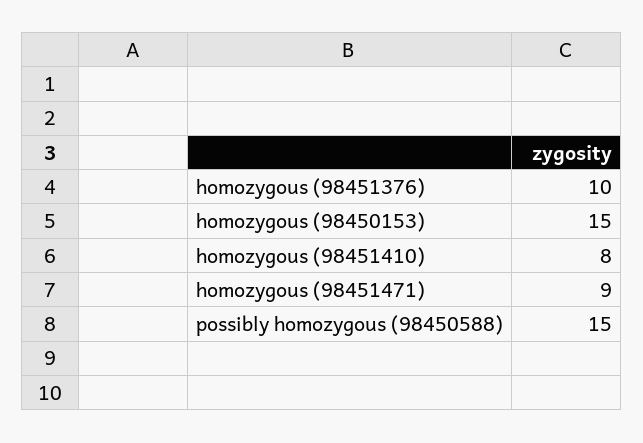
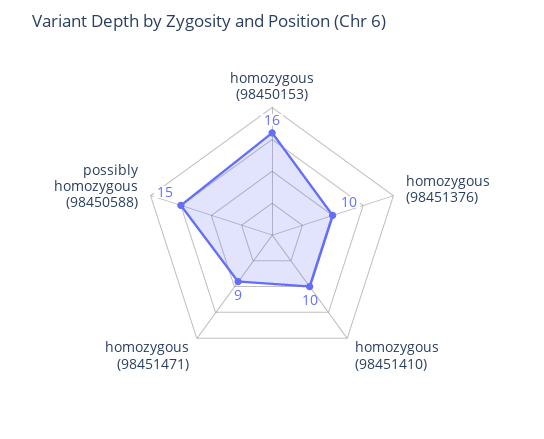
  {
    "homozygous (98451376)": 10,
-   "homozygous (98450153)": 15,
+   "homozygous (98450153)": 16,
-   "homozygous (98451410)": 8,
+   "homozygous (98451410)": 10,
    "homozygous (98451471)": 9,
    "possibly homozygous (98450588)": 15
  }

